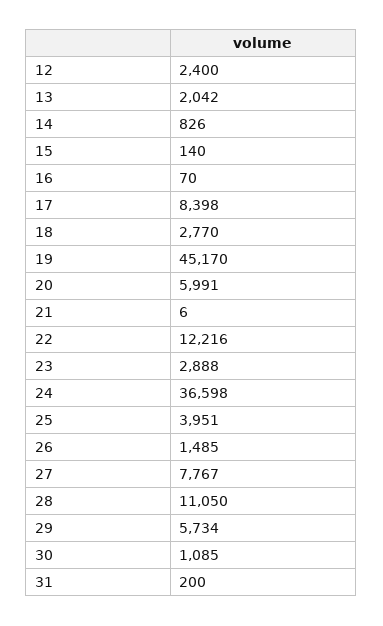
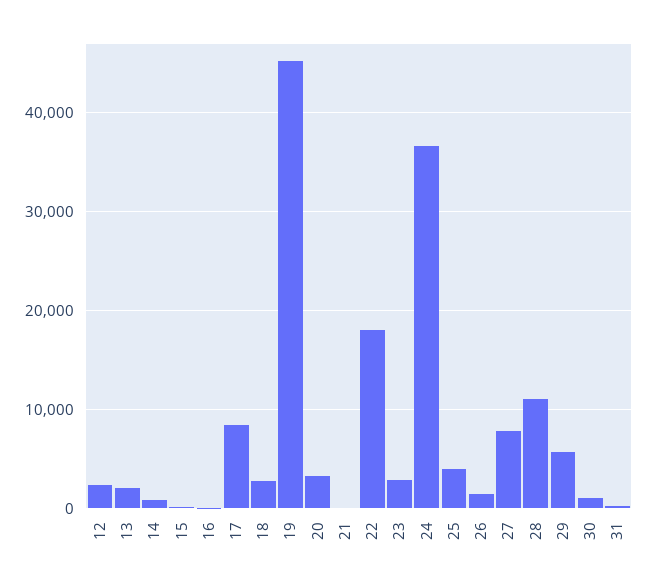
  {
    "12": 2400,
    "13": 2042,
    "14": 826,
    "15": 140,
    "16": 70,
    "17": 8398,
    "18": 2770,
    "19": 45170,
-   "20": 5991,
+   "20": 3000,
    "21": 6,
-   "22": 12216,
+   "22": 18000,
    "23": 2888,
    "24": 36598,
    "25": 3951,
    "26": 1485,
    "27": 7767,
    "28": 11050,
    "29": 5734,
    "30": 1085,
    "31": 200
  }

